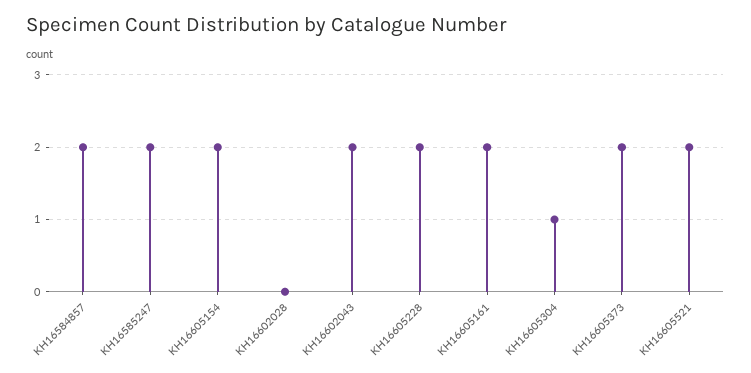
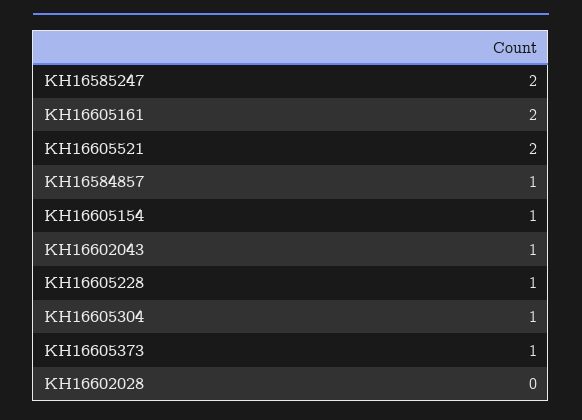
  {
-   "KH16584857": 2,
+   "KH16584857": 1,
    "KH16585247": 2,
-   "KH16605154": 2,
+   "KH16605154": 1,
    "KH16602028": 0,
-   "KH16602043": 2,
+   "KH16602043": 1,
-   "KH16605228": 2,
+   "KH16605228": 1,
    "KH16605161": 2,
    "KH16605304": 1,
-   "KH16605373": 2,
+   "KH16605373": 1,
    "KH16605521": 2
  }

